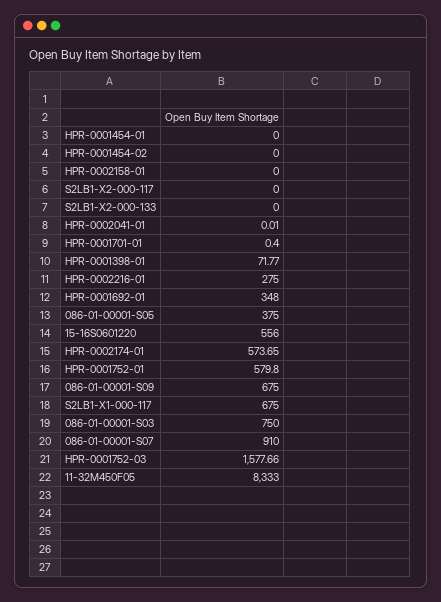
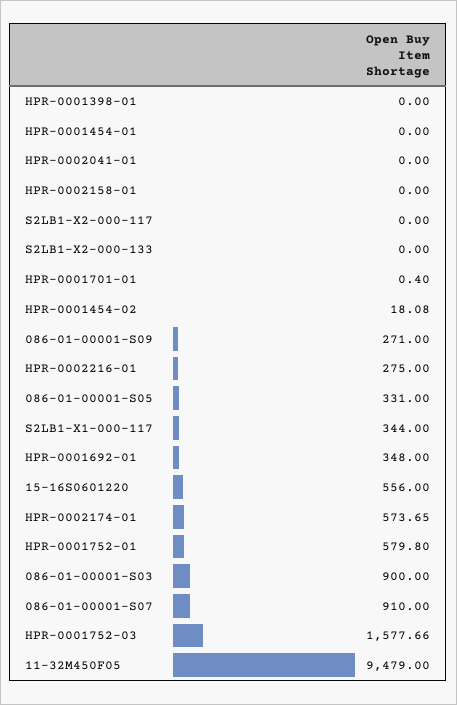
  {
    "HPR-0001454-01": 0,
-   "HPR-0001454-02": 0,
+   "HPR-0001454-02": 18.08,
    "HPR-0002158-01": 0,
    "S2LB1-X2-000-117": 0,
    "S2LB1-X2-000-133": 0,
-   "HPR-0002041-01": 0.01,
+   "HPR-0002041-01": 0,
    "HPR-0001701-01": 0.4,
-   "HPR-0001398-01": 71.77,
+   "HPR-0001398-01": 0,
    "HPR-0002216-01": 275,
    "HPR-0001692-01": 348,
-   "086-01-00001-S05": 375,
+   "086-01-00001-S05": 331,
    "15-16S0601220": 556,
    "HPR-0002174-01": 573.65,
    "HPR-0001752-01": 579.8,
-   "086-01-00001-S09": 675,
+   "086-01-00001-S09": 271,
-   "S2LB1-X1-000-117": 675,
+   "S2LB1-X1-000-117": 344,
-   "086-01-00001-S03": 750,
+   "086-01-00001-S03": 900,
    "086-01-00001-S07": 910,
    "HPR-0001752-03": 1577.66,
-   "11-32M450F05": 8333
+   "11-32M450F05": 9479
  }

